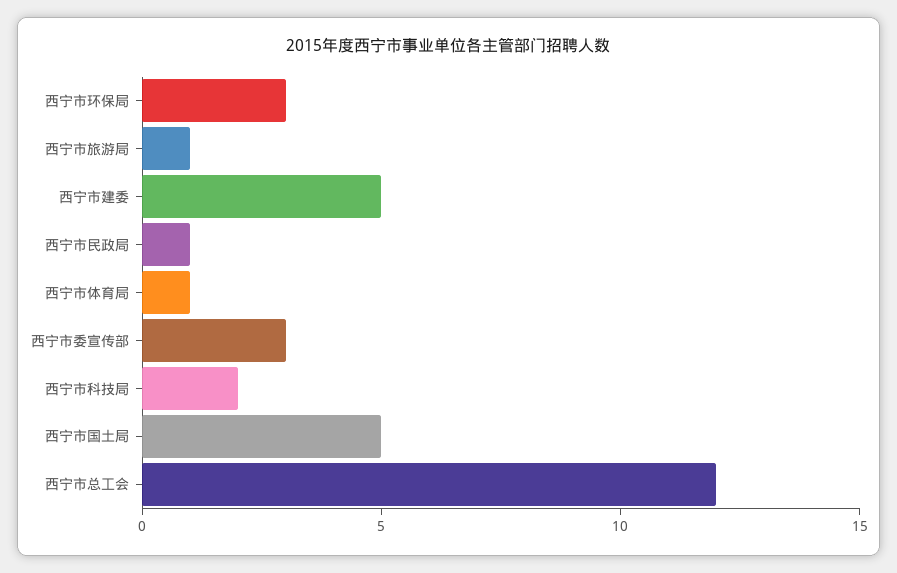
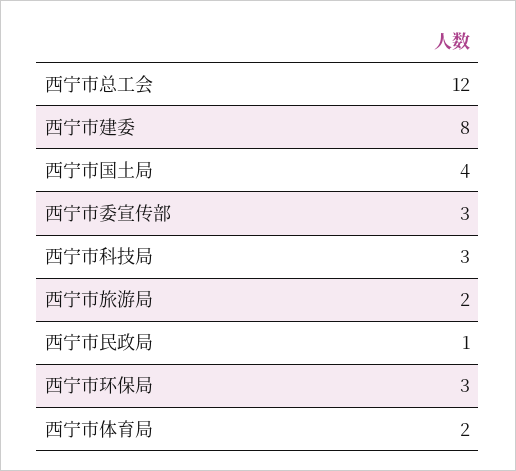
  {
    "西宁市环保局": 3,
-   "西宁市旅游局": 1,
+   "西宁市旅游局": 2,
-   "西宁市建委": 5,
+   "西宁市建委": 8,
    "西宁市民政局": 1,
-   "西宁市体育局": 1,
+   "西宁市体育局": 2,
    "西宁市委宣传部": 3,
-   "西宁市科技局": 2,
+   "西宁市科技局": 3,
-   "西宁市国土局": 5,
+   "西宁市国土局": 4,
    "西宁市总工会": 12
  }

